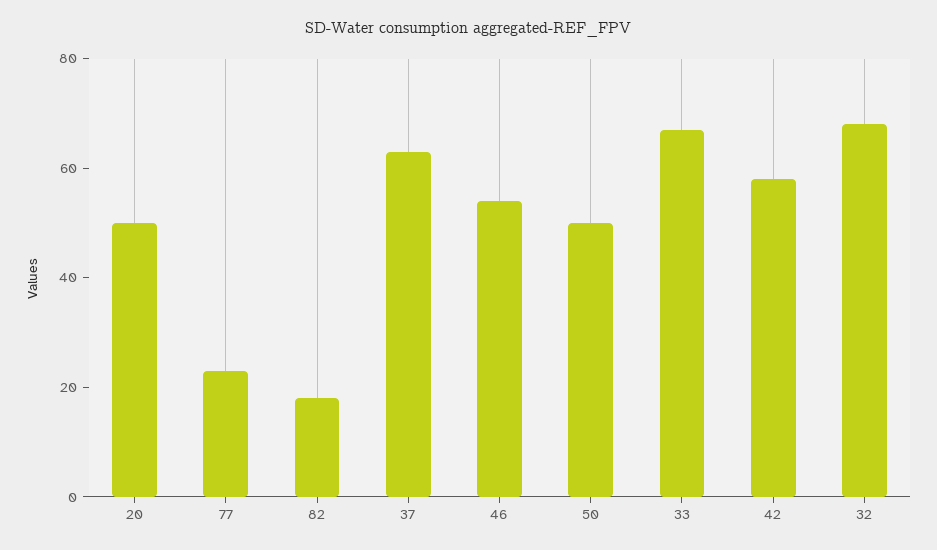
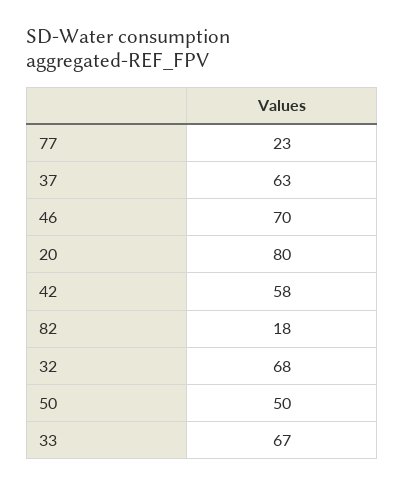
  {
-   "20": 50,
+   "20": 80,
    "77": 23,
    "82": 18,
    "37": 63,
-   "46": 55,
+   "46": 70,
    "50": 50,
    "33": 67,
    "42": 58,
    "32": 68
  }

